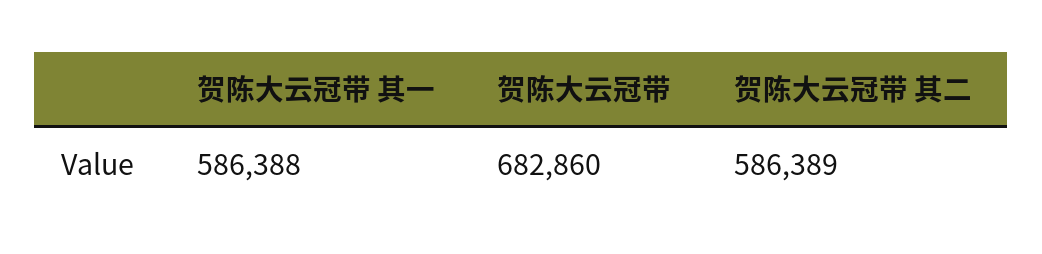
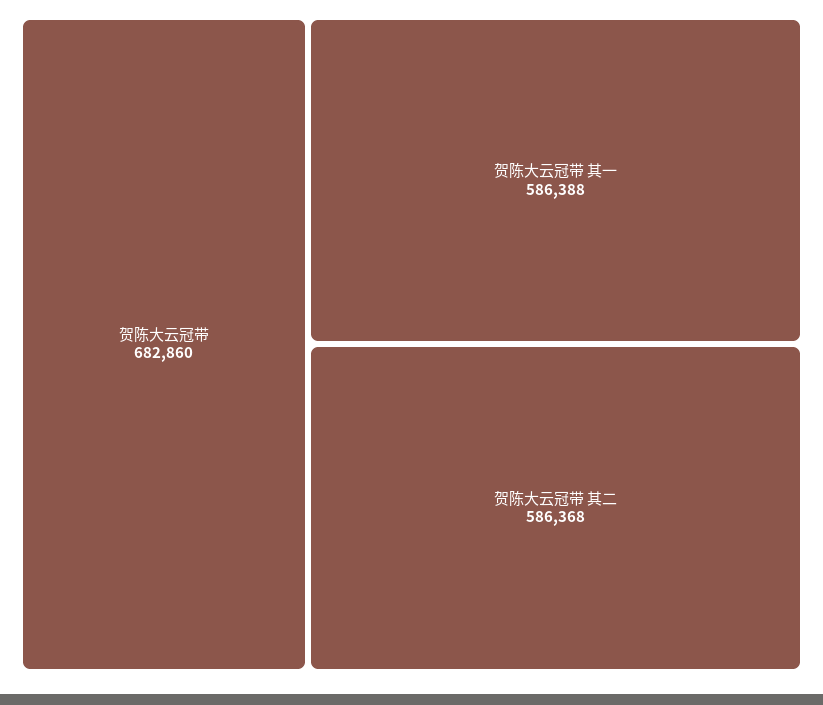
  {
    "贺陈大云冠带 其一": 586388,
    "贺陈大云冠带": 682860,
-   "贺陈大云冠带 其二": 586389
+   "贺陈大云冠带 其二": 586368
  }

